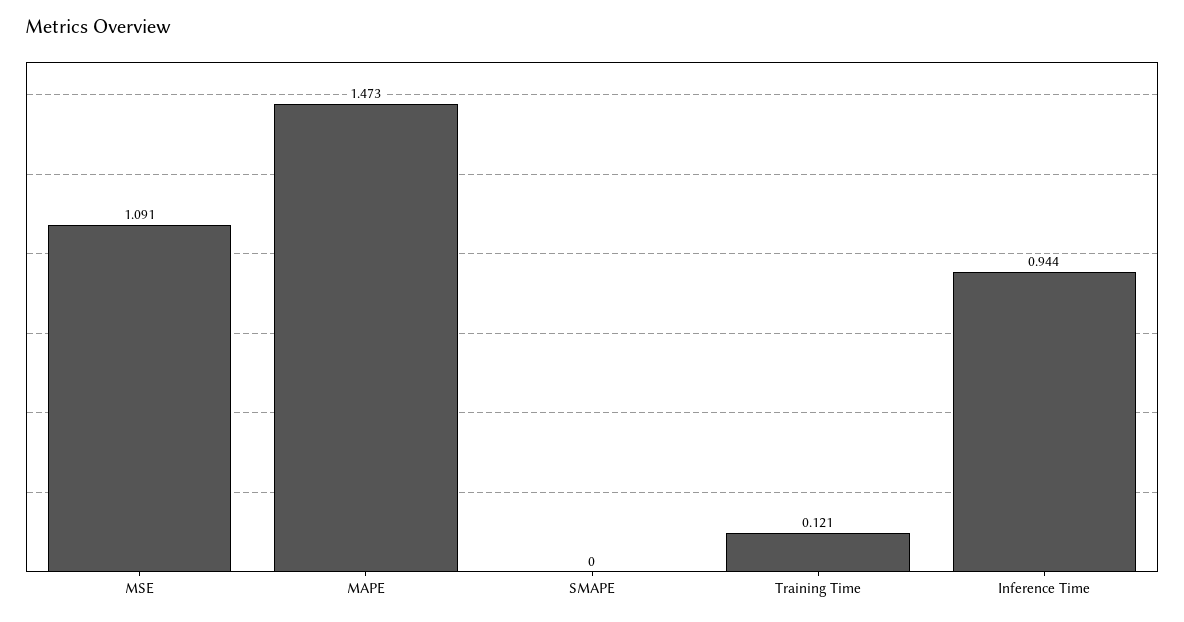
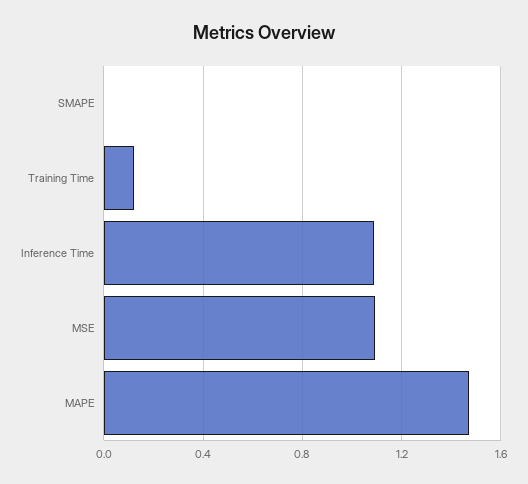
  {
    "MSE": 1.091,
    "MAPE": 1.473,
    "SMAPE": 0,
    "Training Time": 0.121,
-   "Inference Time": 0.944
+   "Inference Time": 1.1
  }

